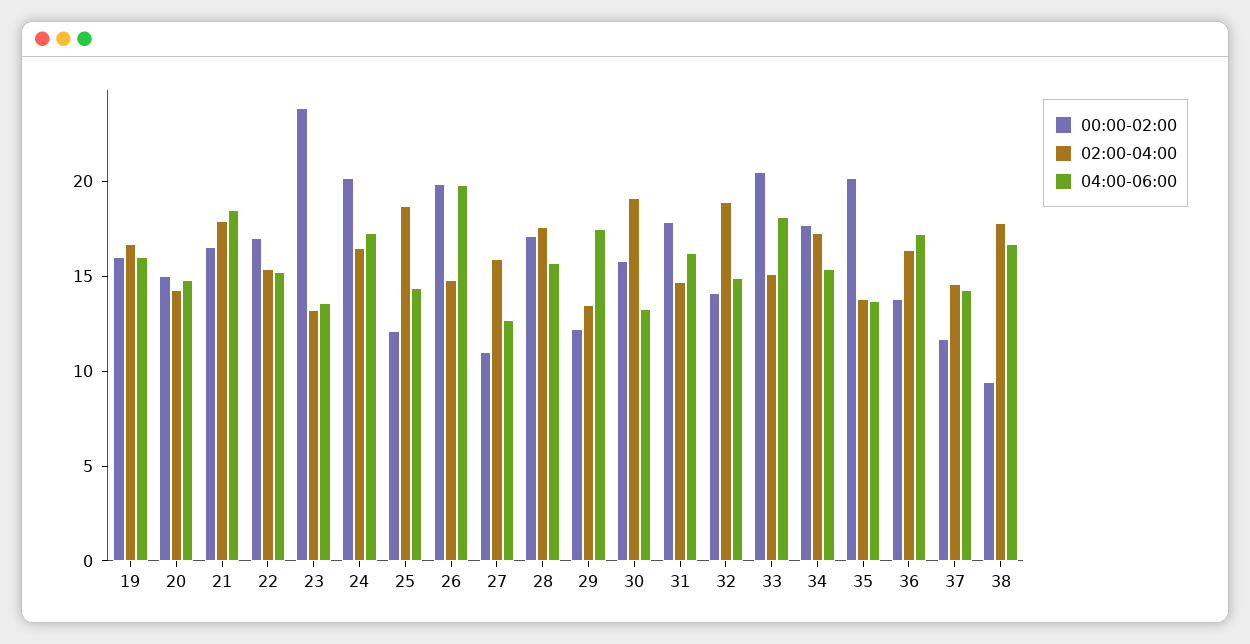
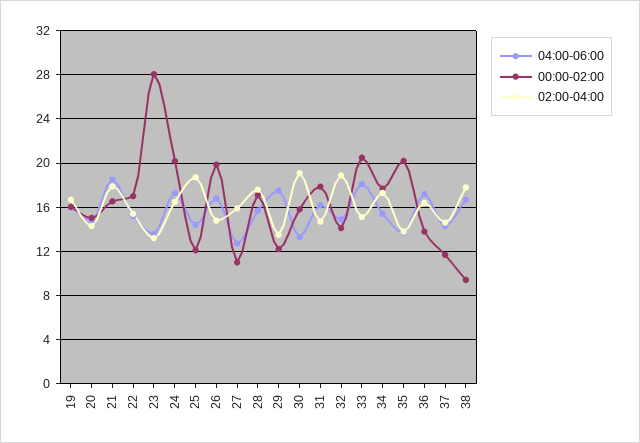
  {
    "00:00-02:00": {
      "19": 16,
      "20": 15,
      "21": 17,
      "22": 17,
-     "23": 24,
+     "23": 28,
      "24": 20,
      "25": 12,
      "26": 20,
      "27": 11,
      "28": 17,
      "29": 12,
      "30": 16,
      "31": 18,
      "32": 14,
      "33": 21,
      "34": 18,
      "35": 20,
      "36": 14,
      "37": 12,
      "38": 9
    },
    "02:00-04:00": {
      "19": 17,
      "20": 14,
      "21": 18,
      "22": 15,
      "23": 13,
      "24": 17,
      "25": 19,
      "26": 15,
      "27": 16,
      "28": 18,
      "29": 14,
      "30": 19,
      "31": 15,
      "32": 19,
      "33": 15,
      "34": 17,
      "35": 14,
      "36": 16,
      "37": 15,
      "38": 18
    },
    "04:00-06:00": {
      "19": 16,
      "20": 15,
      "21": 19,
      "22": 15,
      "23": 14,
      "24": 17,
      "25": 14,
-     "26": 20,
+     "26": 17,
      "27": 13,
      "28": 16,
      "29": 18,
      "30": 13,
      "31": 16,
      "32": 15,
      "33": 18,
      "34": 15,
      "35": 14,
      "36": 17,
      "37": 14,
      "38": 17
    }
  }

